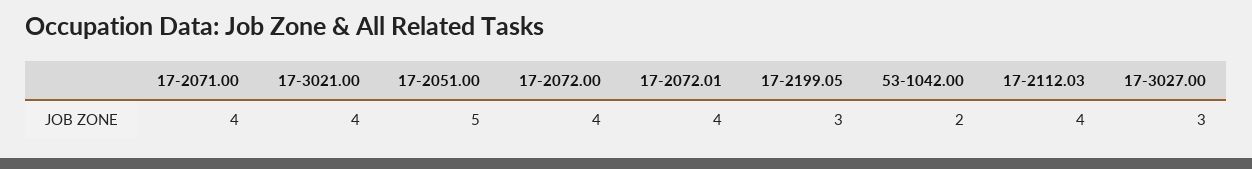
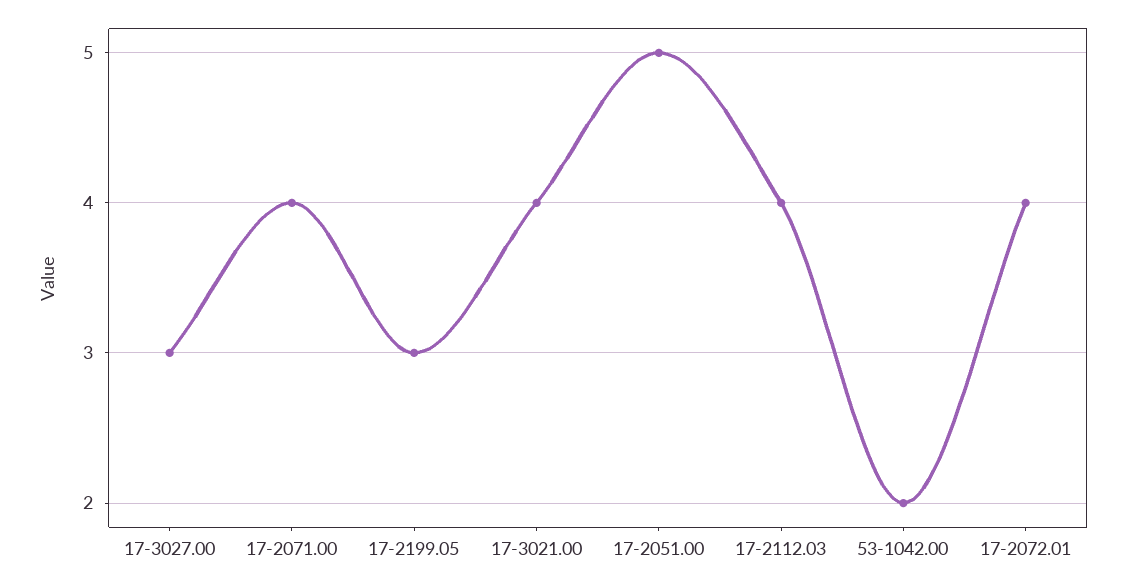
  {
    "17-2071.00": 4,
    "17-3021.00": 4,
    "17-2051.00": 5,
-   "17-2072.00": 4,
    "17-2072.01": 4,
    "17-2199.05": 3,
    "53-1042.00": 2,
    "17-2112.03": 4,
    "17-3027.00": 3
  }

